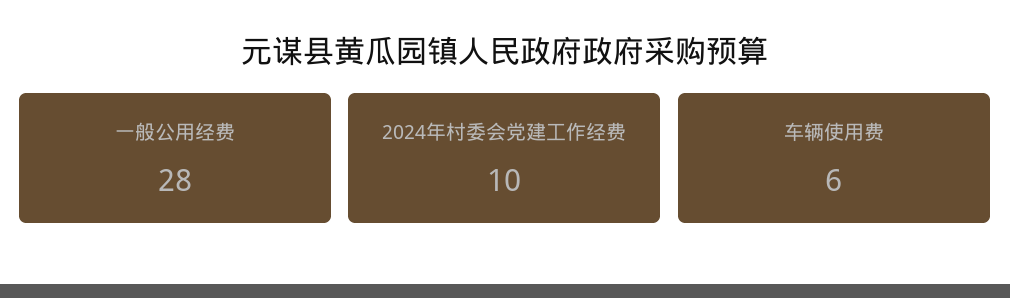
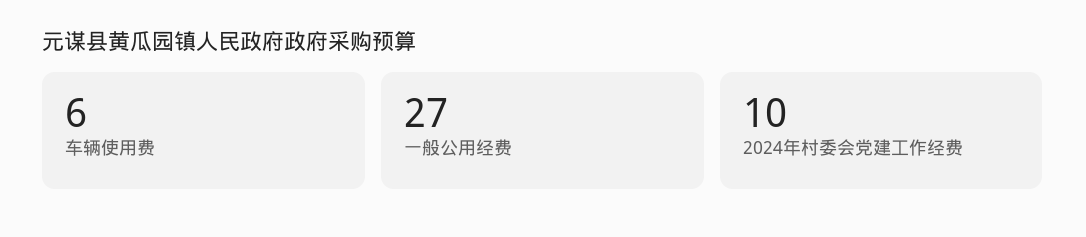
  {
-   "一般公用经费": 28,
+   "一般公用经费": 27,
    "2024年村委会党建工作经费": 10,
    "车辆使用费": 6
  }

